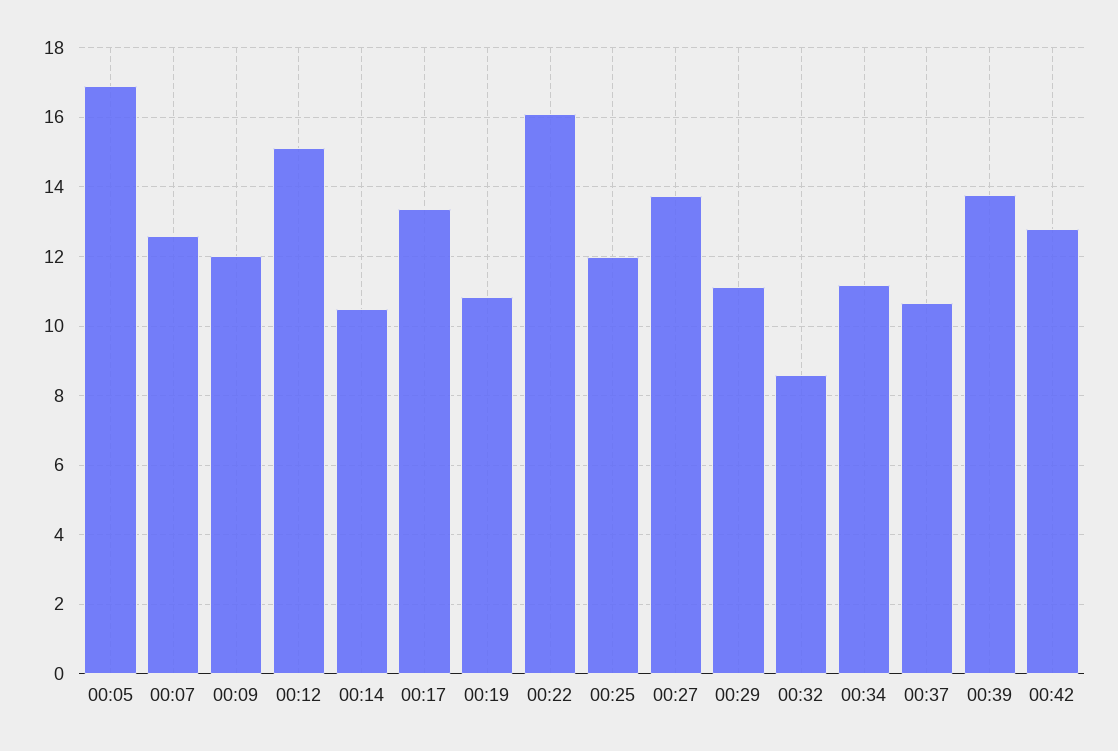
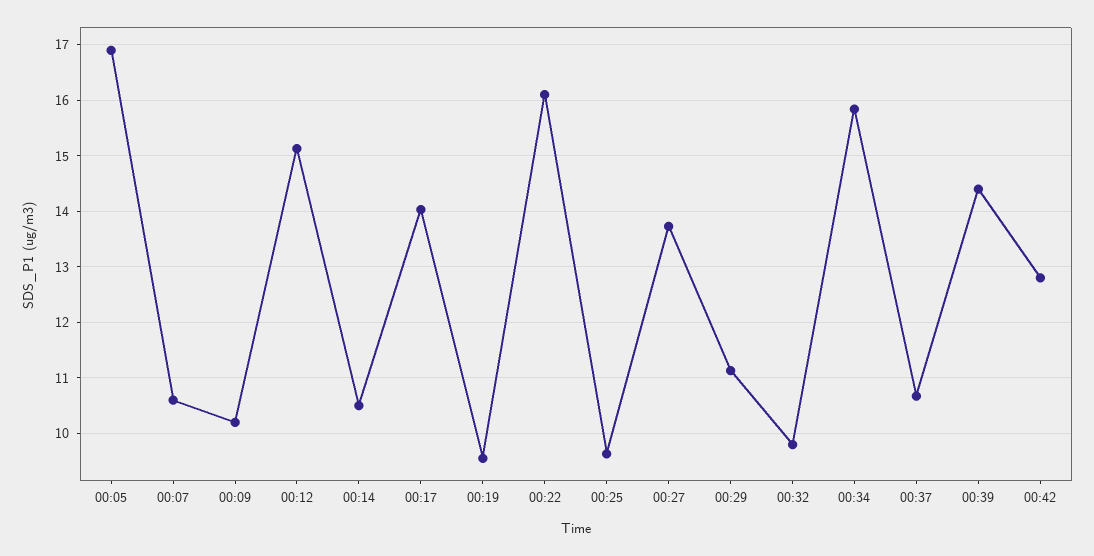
  {
    "00:05": 17,
-   "00:07": 12.6,
+   "00:07": 10.6,
-   "00:09": 12,
+   "00:09": 10.2,
    "00:12": 15.2,
    "00:14": 10.6,
-   "00:17": 13.4,
+   "00:17": 14,
-   "00:19": 10.8,
+   "00:19": 9.6,
    "00:22": 16.2,
-   "00:25": 12,
+   "00:25": 9.6,
    "00:27": 13.8,
    "00:29": 11.2,
-   "00:32": 8.6,
+   "00:32": 9.8,
-   "00:34": 11.2,
+   "00:34": 15.8,
    "00:37": 10.6,
-   "00:39": 13.8,
+   "00:39": 14.4,
    "00:42": 12.8
  }

